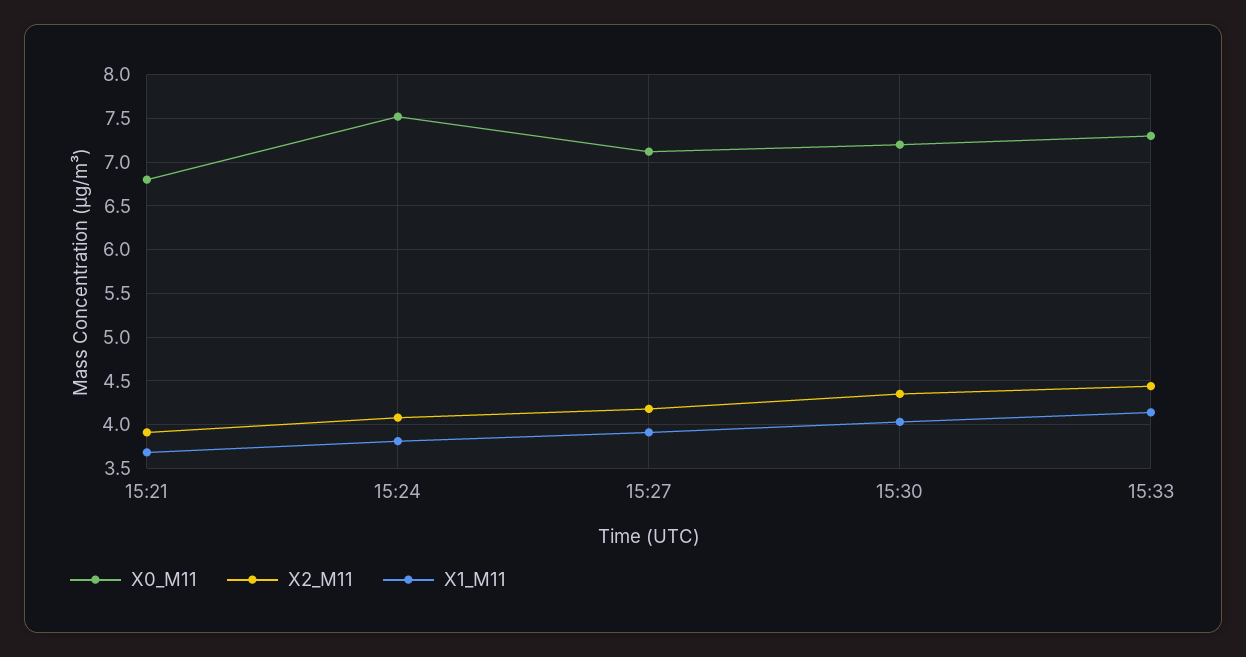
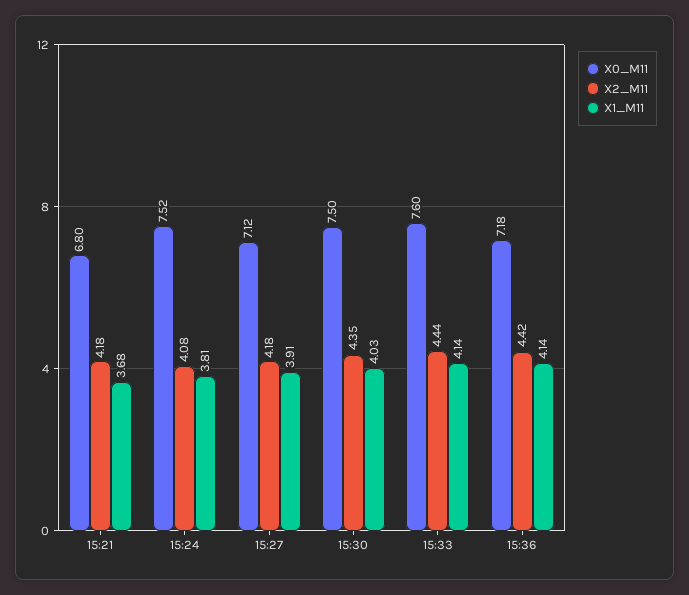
  {
    "X0_M11": {
      "15:21": 6.8,
      "15:24": 7.52,
      "15:27": 7.12,
-     "15:30": 7.2,
+     "15:30": 7.5,
-     "15:33": 7.3
+     "15:33": 7.6,
+     "15:36": 7.18
    },
    "X2_M11": {
-     "15:21": 3.9,
+     "15:21": 4.18,
      "15:24": 4.08,
      "15:27": 4.18,
      "15:30": 4.35,
-     "15:33": 4.44
+     "15:33": 4.44,
+     "15:36": 4.42
    },
    "X1_M11": {
      "15:21": 3.68,
      "15:24": 3.81,
      "15:27": 3.91,
      "15:30": 4.03,
-     "15:33": 4.14
+     "15:33": 4.14,
+     "15:36": 4.14
    }
  }

